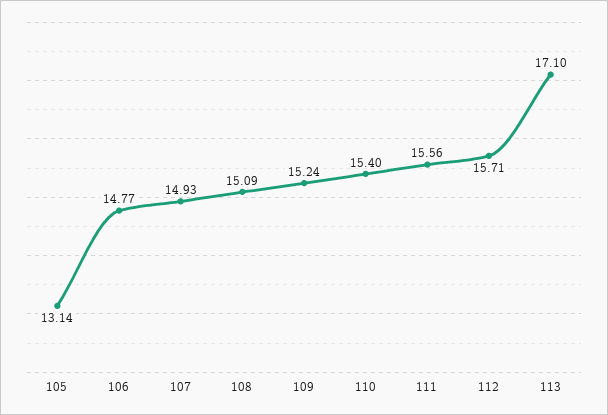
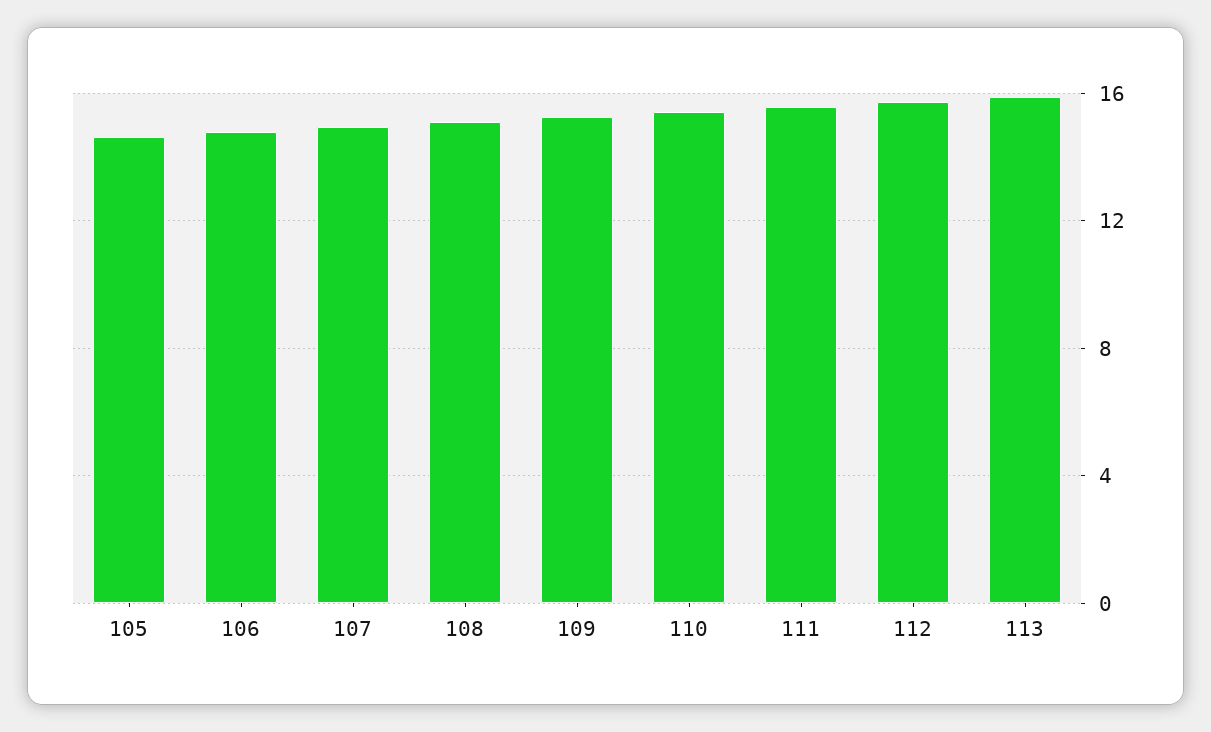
  {
-   "105": 13.14,
+   "105": 14.5,
    "106": 14.77,
    "107": 14.93,
    "108": 15.09,
    "109": 15.24,
    "110": 15.4,
    "111": 15.56,
    "112": 15.71,
-   "113": 17.1
+   "113": 16
  }

